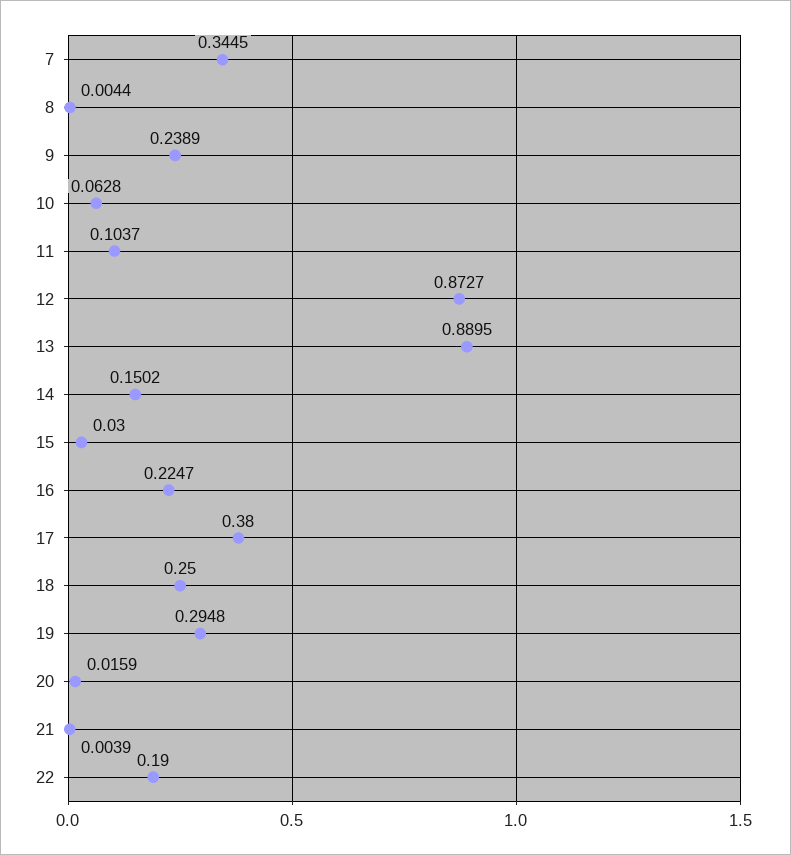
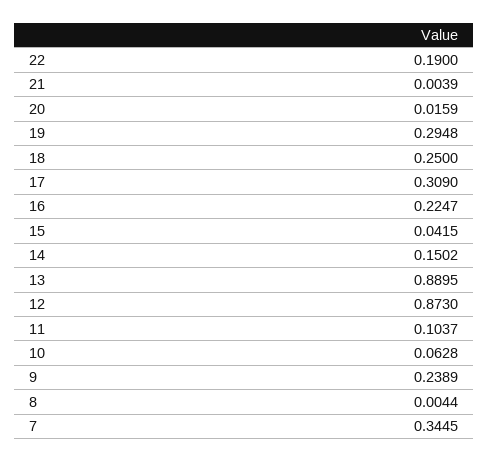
  {
    "7": 0.3445,
    "8": 0.0044,
    "9": 0.2389,
    "10": 0.0628,
    "11": 0.1037,
-   "12": 0.8727,
+   "12": 0.873,
    "13": 0.8895,
    "14": 0.1502,
-   "15": 0.03,
+   "15": 0.0415,
    "16": 0.2247,
-   "17": 0.38,
+   "17": 0.309,
    "18": 0.25,
    "19": 0.2948,
    "20": 0.0159,
    "21": 0.0039,
    "22": 0.19
  }

